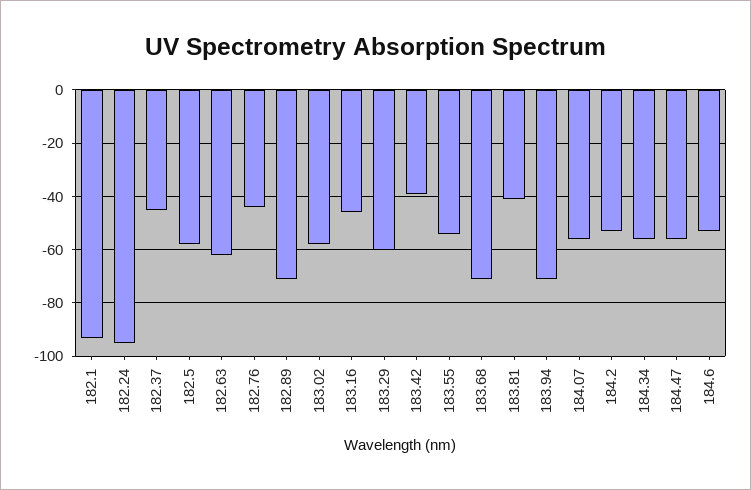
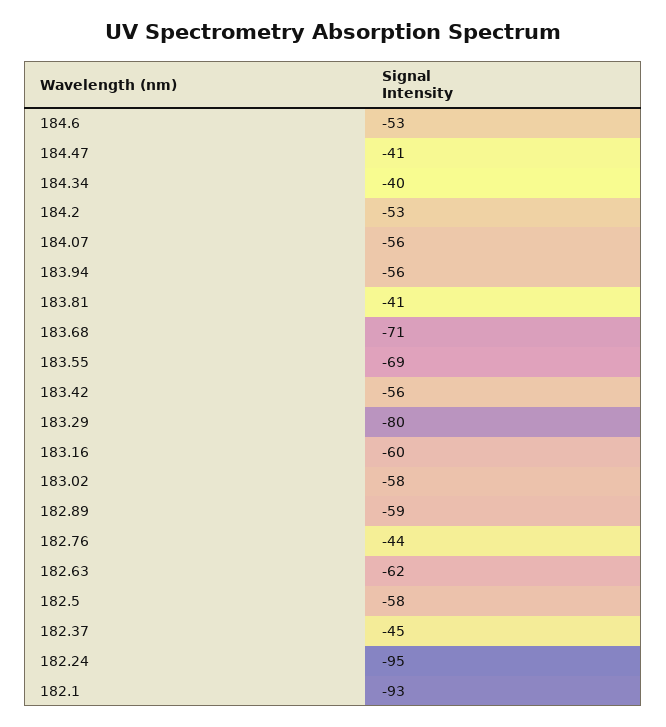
  {
    "182.1": -93,
    "182.24": -95,
    "182.37": -45,
    "182.5": -58,
    "182.63": -62,
    "182.76": -44,
-   "182.89": -70,
+   "182.89": -59,
    "183.02": -58,
-   "183.16": -45,
+   "183.16": -60,
-   "183.29": -60,
+   "183.29": -80,
-   "183.42": -40,
+   "183.42": -56,
-   "183.55": -55,
+   "183.55": -69,
    "183.68": -71,
    "183.81": -41,
-   "183.94": -70,
+   "183.94": -56,
    "184.07": -56,
    "184.2": -53,
-   "184.34": -55,
+   "184.34": -40,
-   "184.47": -55,
+   "184.47": -41,
    "184.6": -53
  }

